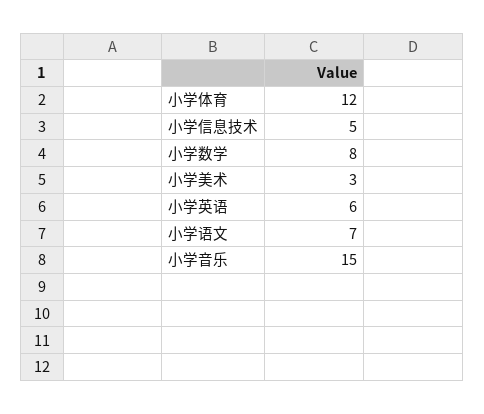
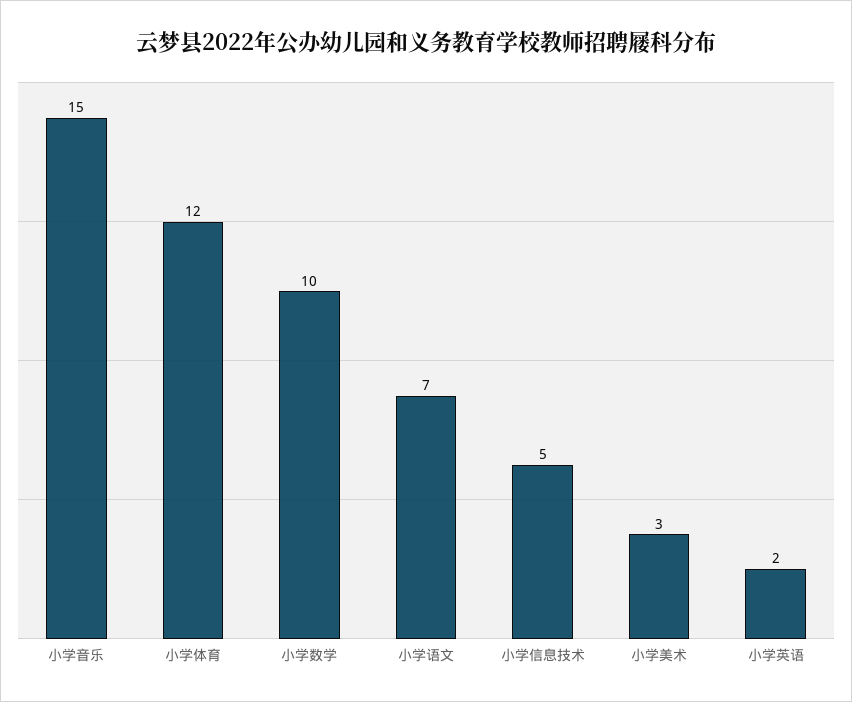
  {
    "小学体育": 12,
    "小学信息技术": 5,
-   "小学数学": 8,
+   "小学数学": 10,
    "小学美术": 3,
-   "小学英语": 6,
+   "小学英语": 2,
    "小学语文": 7,
    "小学音乐": 15
  }

